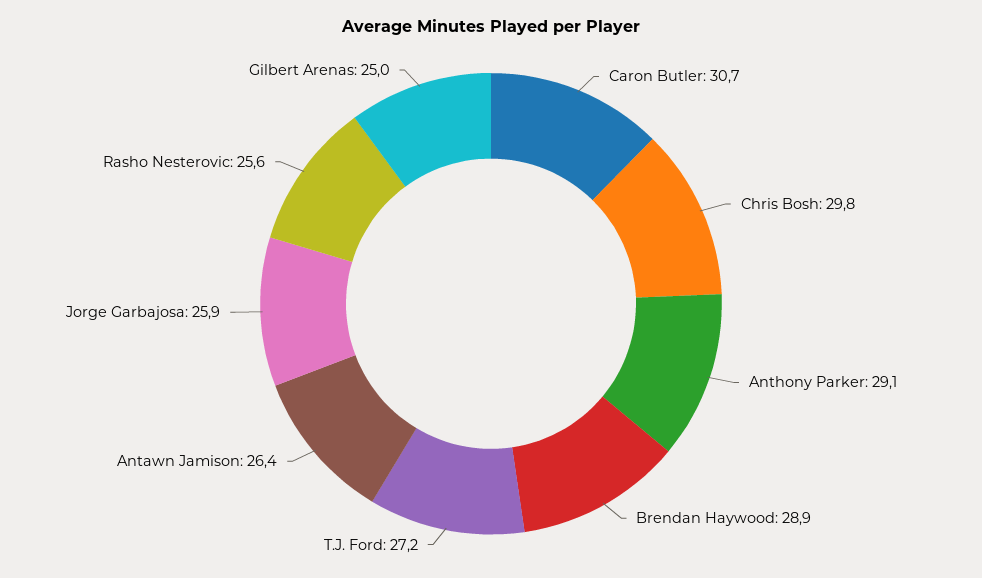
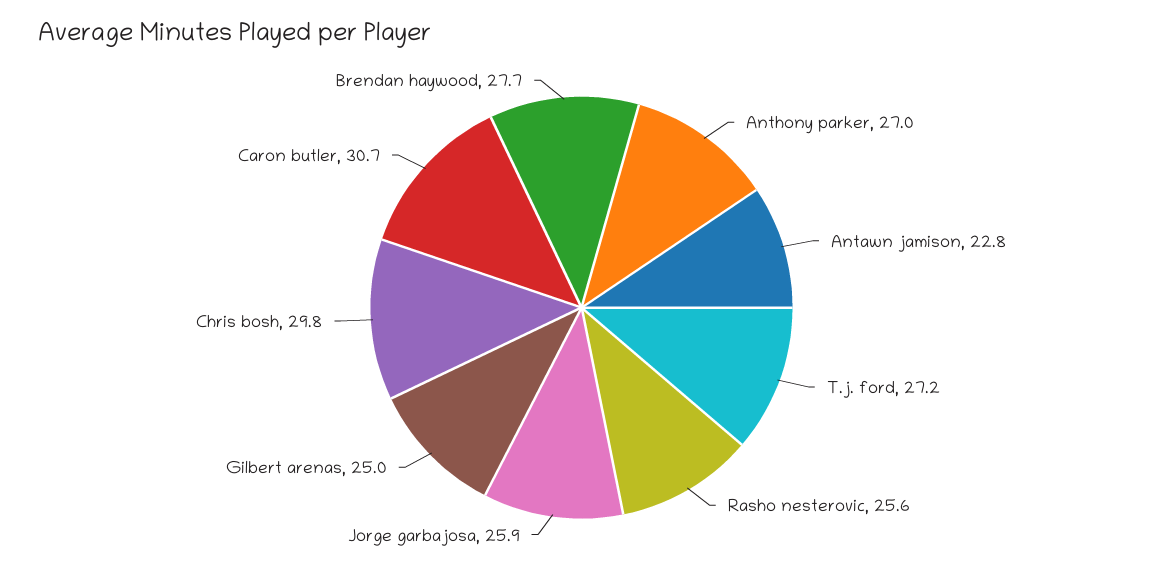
  {
    "Caron Butler": 30.7,
    "Chris Bosh": 29.8,
-   "Anthony Parker": 29.1,
+   "Anthony Parker": 27,
-   "Brendan Haywood": 28.9,
+   "Brendan Haywood": 27.7,
    "T.J. Ford": 27.2,
-   "Antawn Jamison": 26.4,
+   "Antawn Jamison": 22.8,
    "Jorge Garbajosa": 25.9,
    "Rasho Nesterovic": 25.6,
    "Gilbert Arenas": 25
  }

